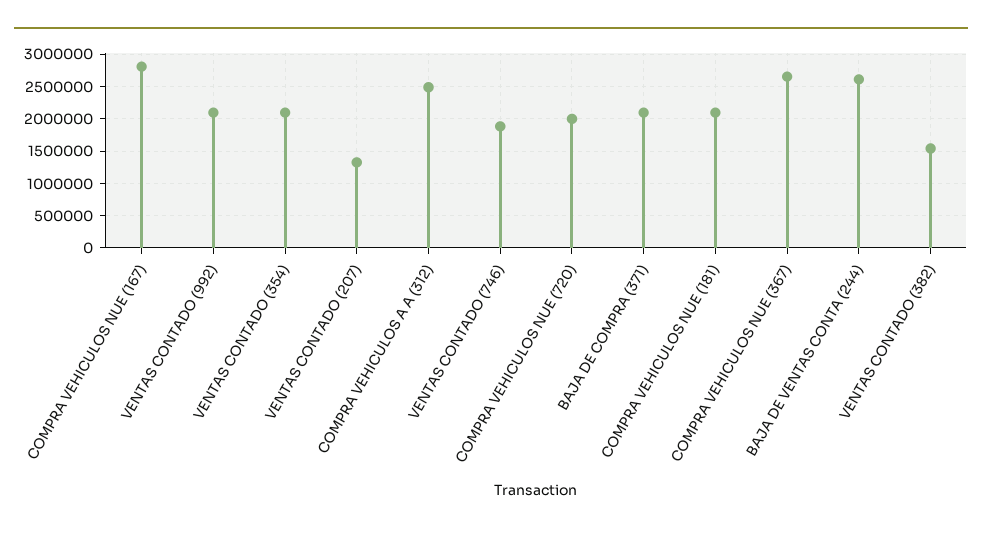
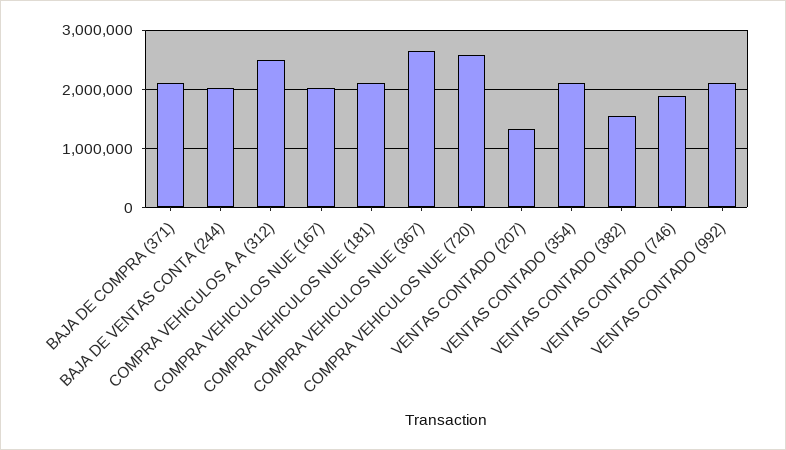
  {
-   "COMPRA VEHICULOS NUE (167)": 2800000,
+   "COMPRA VEHICULOS NUE (167)": 2000000,
    "VENTAS CONTADO (992)": 2100000,
    "VENTAS CONTADO (354)": 2100000,
    "VENTAS CONTADO (207)": 1300000,
    "COMPRA VEHICULOS A A (312)": 2500000,
    "VENTAS CONTADO (746)": 1900000,
-   "COMPRA VEHICULOS NUE (720)": 2000000,
+   "COMPRA VEHICULOS NUE (720)": 2600000,
    "BAJA DE COMPRA (371)": 2100000,
    "COMPRA VEHICULOS NUE (181)": 2100000,
    "COMPRA VEHICULOS NUE (367)": 2700000,
-   "BAJA DE VENTAS CONTA (244)": 2600000,
+   "BAJA DE VENTAS CONTA (244)": 2000000,
    "VENTAS CONTADO (382)": 1500000
  }

